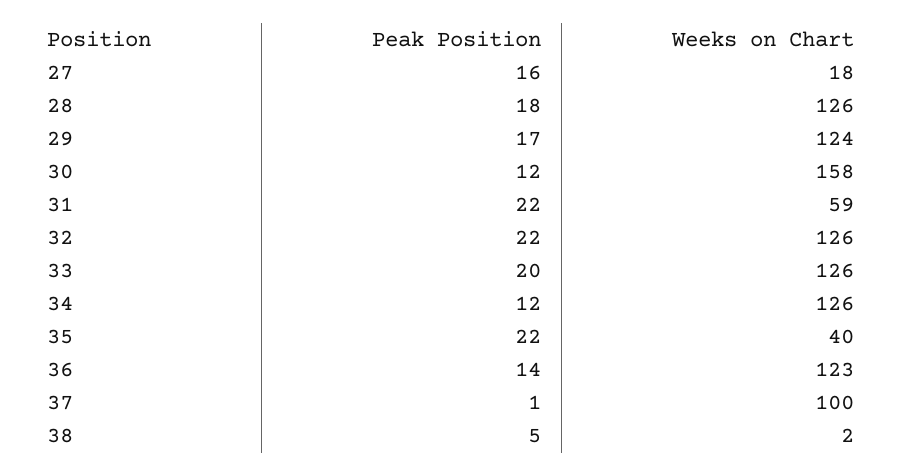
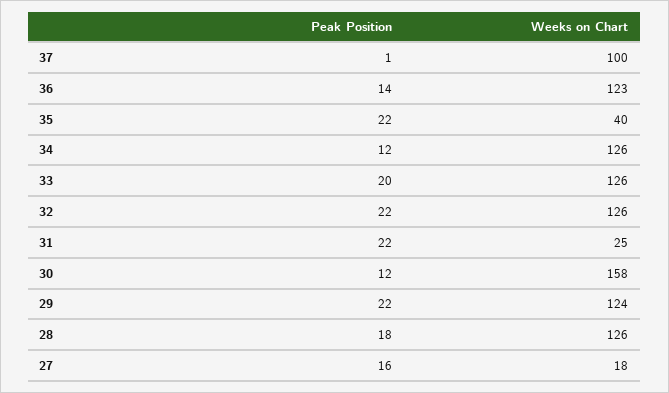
  {
    "Peak Position": {
      "27": 16,
      "28": 18,
-     "29": 17,
+     "29": 22,
      "30": 12,
      "31": 22,
      "32": 22,
      "33": 20,
      "34": 12,
      "35": 22,
      "36": 14,
-     "37": 1,
+     "37": 1
-     "38": 5
    },
    "Weeks on Chart": {
      "27": 18,
      "28": 126,
      "29": 124,
      "30": 158,
-     "31": 59,
+     "31": 25,
      "32": 126,
      "33": 126,
      "34": 126,
      "35": 40,
      "36": 123,
-     "37": 100,
+     "37": 100
-     "38": 2
    }
  }

